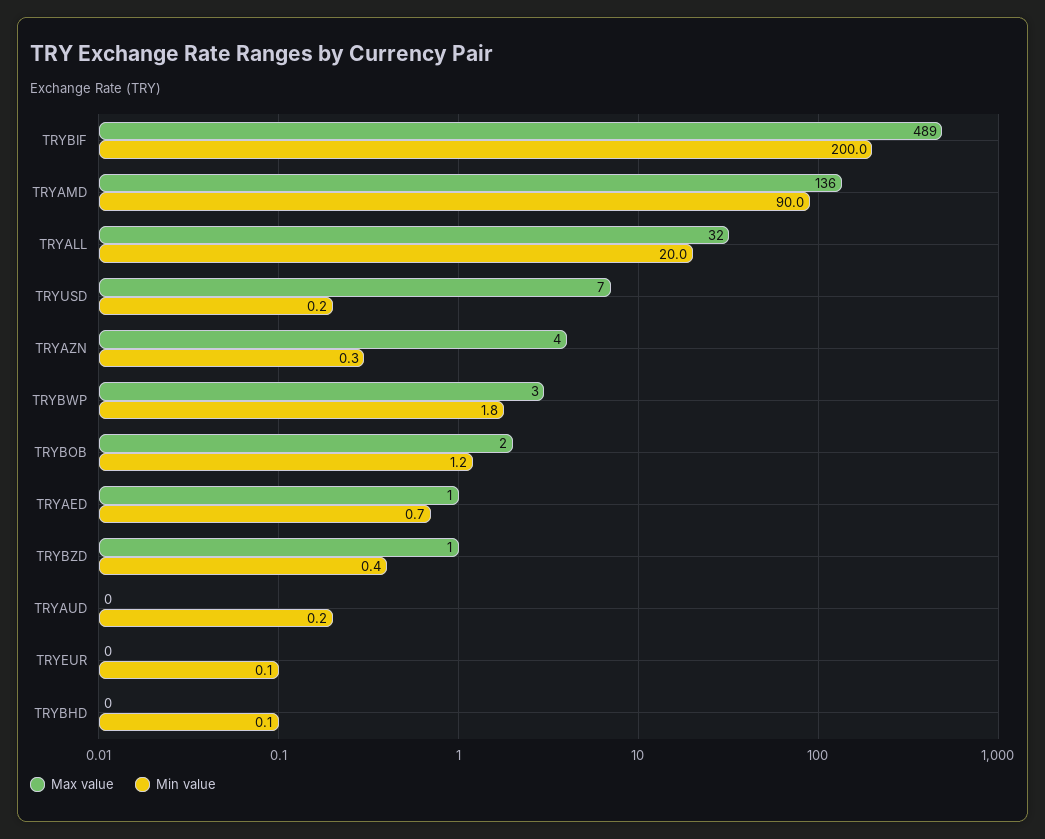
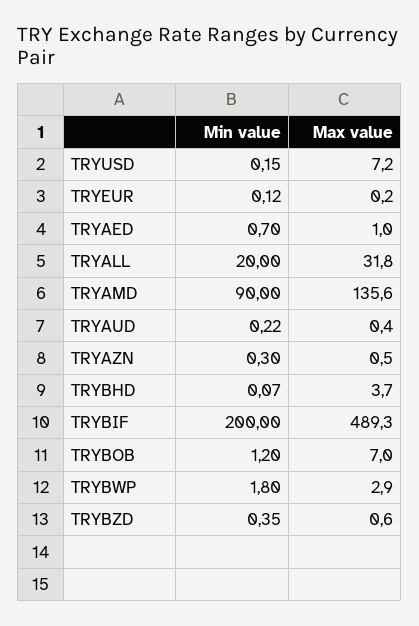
  {
    "Max value": {
      "TRYBIF": 489.3,
      "TRYAMD": 135.6,
      "TRYALL": 31.8,
      "TRYUSD": 7.2,
-     "TRYAZN": 4,
+     "TRYAZN": 0.5,
      "TRYBWP": 2.9,
-     "TRYBOB": 2,
+     "TRYBOB": 7,
      "TRYAED": 1,
      "TRYBZD": 0.6,
      "TRYAUD": 0.4,
      "TRYEUR": 0.2,
-     "TRYBHD": 0
+     "TRYBHD": 3.7
    },
    "Min value": {
      "TRYBIF": 200,
      "TRYAMD": 90,
      "TRYALL": 20,
      "TRYUSD": 0.15,
      "TRYAZN": 0.3,
      "TRYBWP": 1.8,
      "TRYBOB": 1.2,
      "TRYAED": 0.7,
      "TRYBZD": 0.35,
      "TRYAUD": 0.22,
      "TRYEUR": 0.12,
      "TRYBHD": 0.07
    }
  }

